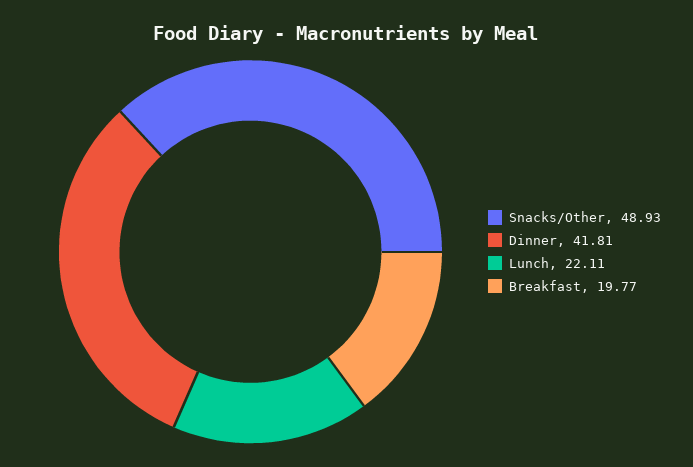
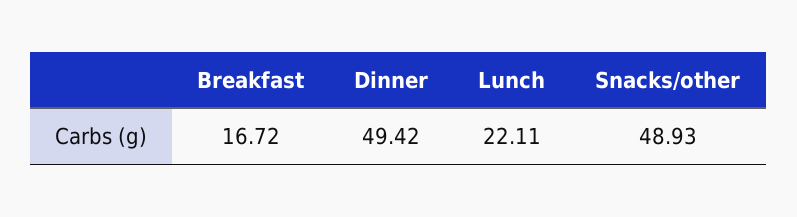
  {
    "Snacks/Other": 48.93,
-   "Dinner": 41.81,
+   "Dinner": 49.42,
    "Lunch": 22.11,
-   "Breakfast": 19.77
+   "Breakfast": 16.72
  }

